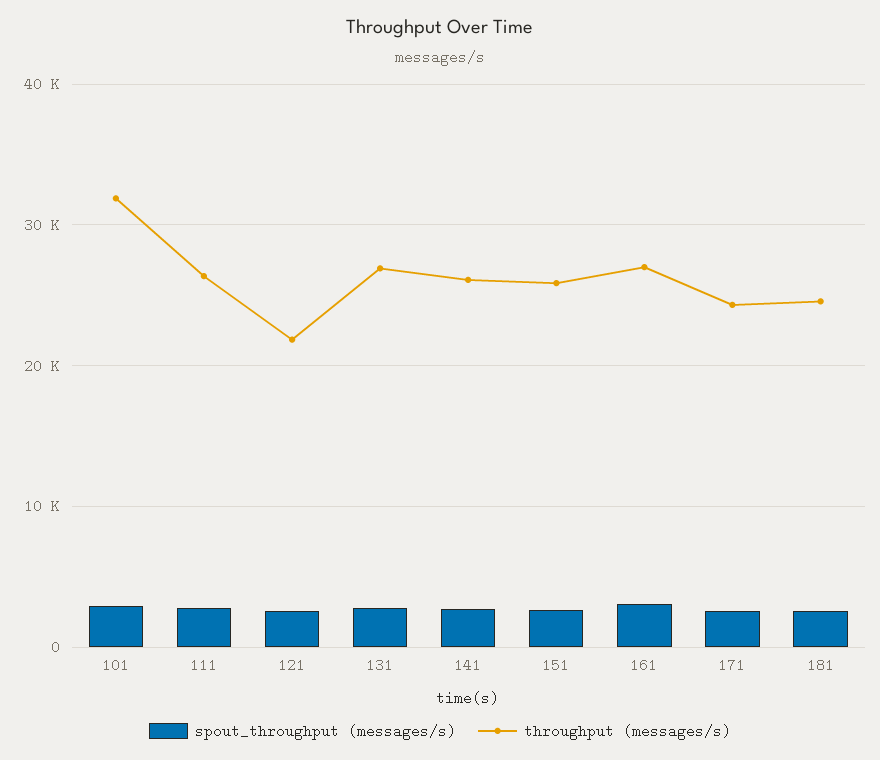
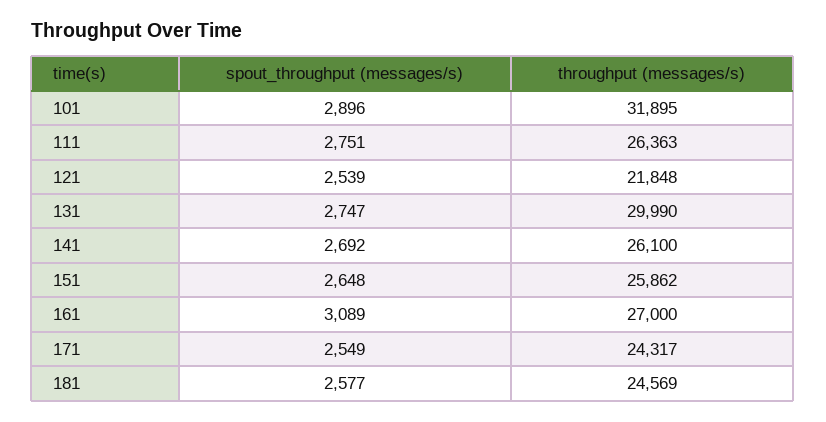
  {
    "spout_throughput (messages/s)": {
      "101": 2896,
      "111": 2751,
      "121": 2539,
      "131": 2747,
      "141": 2692,
      "151": 2648,
      "161": 3089,
      "171": 2549,
      "181": 2577
    },
    "throughput (messages/s)": {
      "101": 31895,
      "111": 26363,
      "121": 21848,
-     "131": 27000,
+     "131": 29990,
      "141": 26100,
      "151": 25862,
      "161": 27000,
      "171": 24317,
      "181": 24569
    }
  }

